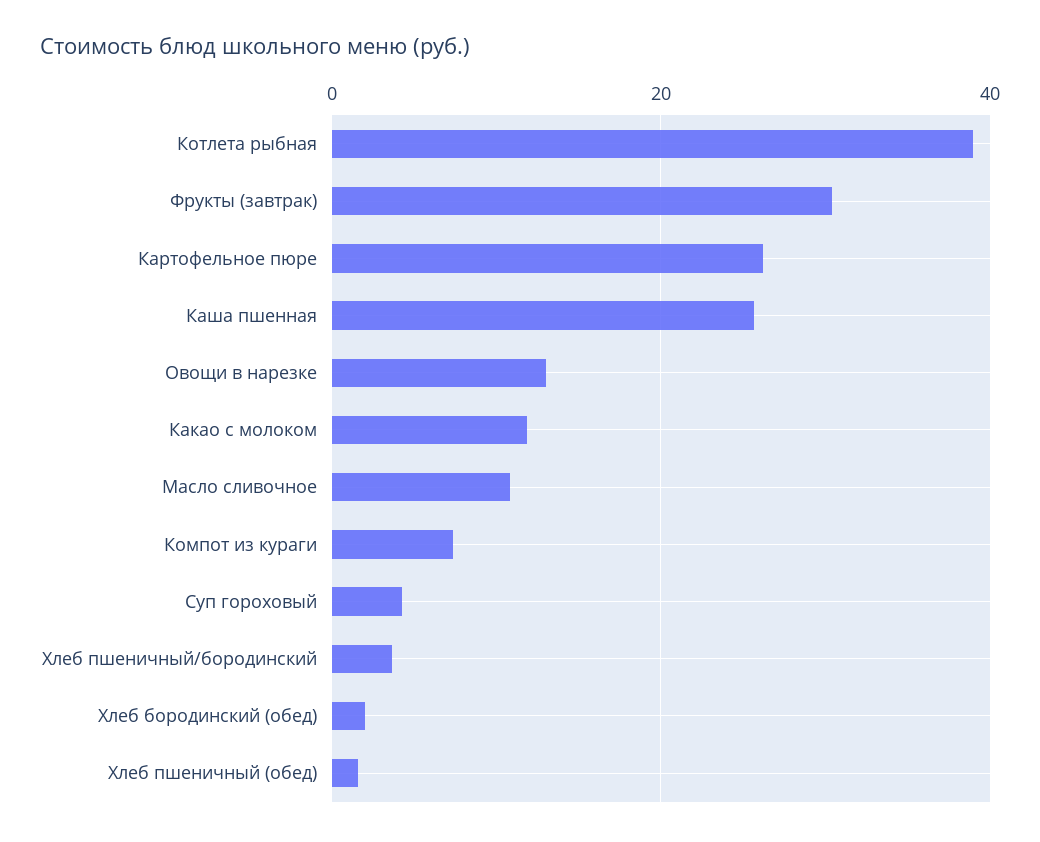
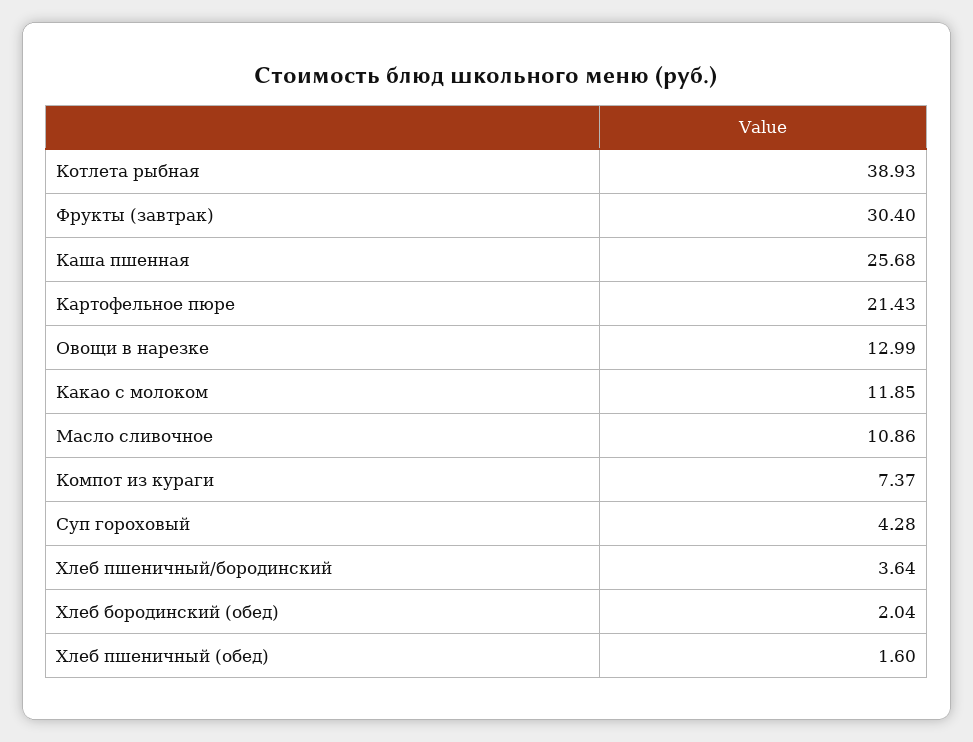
  {
    "Котлета рыбная": 38.93,
    "Фрукты (завтрак)": 30.4,
-   "Картофельное пюре": 26,
+   "Картофельное пюре": 21.43,
    "Каша пшенная": 25.68,
    "Овощи в нарезке": 12.99,
    "Какао с молоком": 11.85,
    "Масло сливочное": 10.86,
    "Компот из кураги": 7.37,
    "Суп гороховый": 4.28,
    "Хлеб пшеничный/бородинский": 3.64,
    "Хлеб бородинский (обед)": 2.04,
    "Хлеб пшеничный (обед)": 1.6
  }

